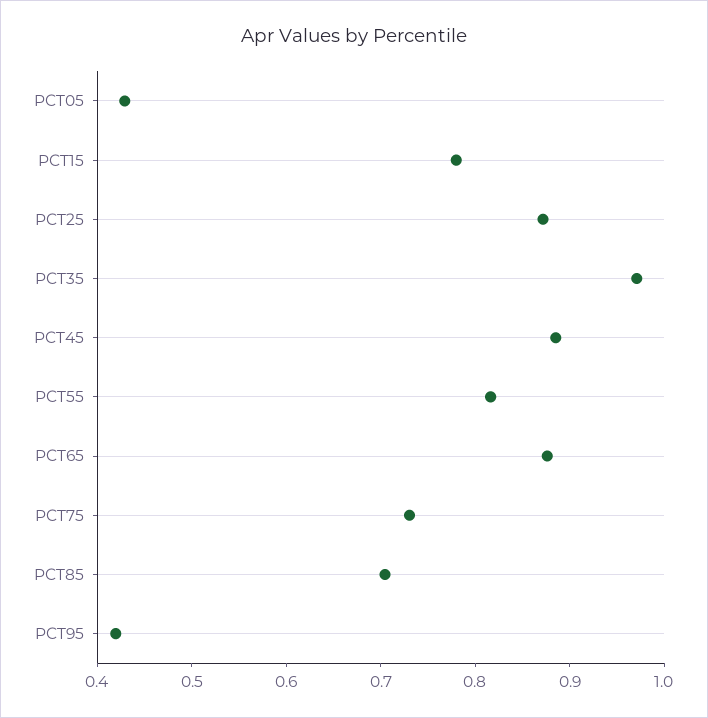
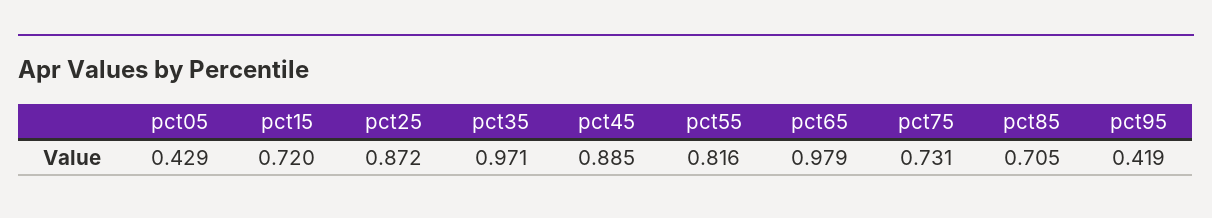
  {
    "PCT05": 0.429,
-   "PCT15": 0.78,
+   "PCT15": 0.72,
    "PCT25": 0.872,
    "PCT35": 0.971,
    "PCT45": 0.885,
    "PCT55": 0.816,
-   "PCT65": 0.88,
+   "PCT65": 0.979,
    "PCT75": 0.731,
    "PCT85": 0.705,
    "PCT95": 0.419
  }

